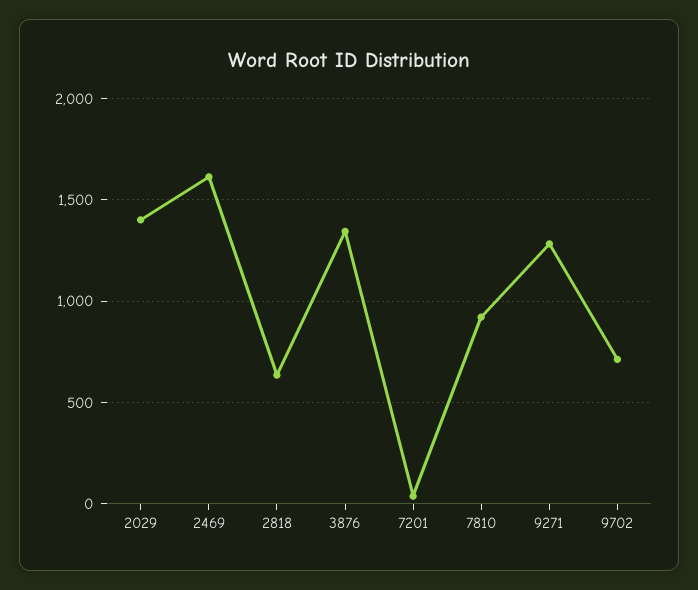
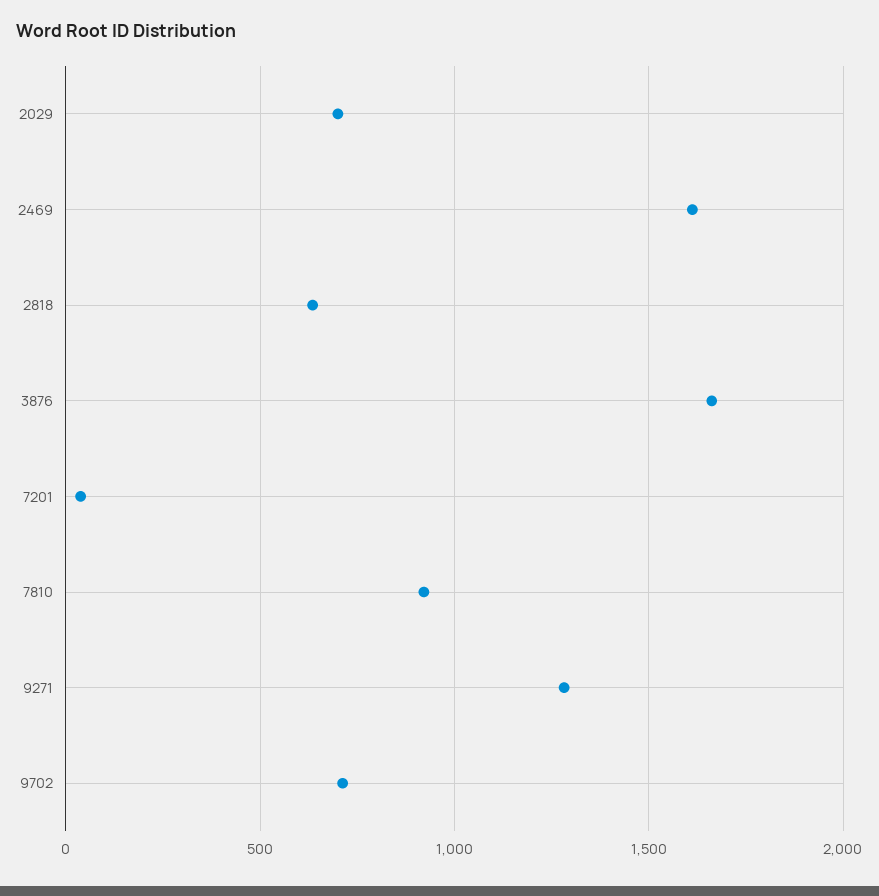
  {
-   "2029": 1400,
+   "2029": 700,
    "2469": 1600,
    "2818": 650,
-   "3876": 1350,
+   "3876": 1650,
    "7201": 50,
    "7810": 900,
    "9271": 1300,
    "9702": 700
  }

